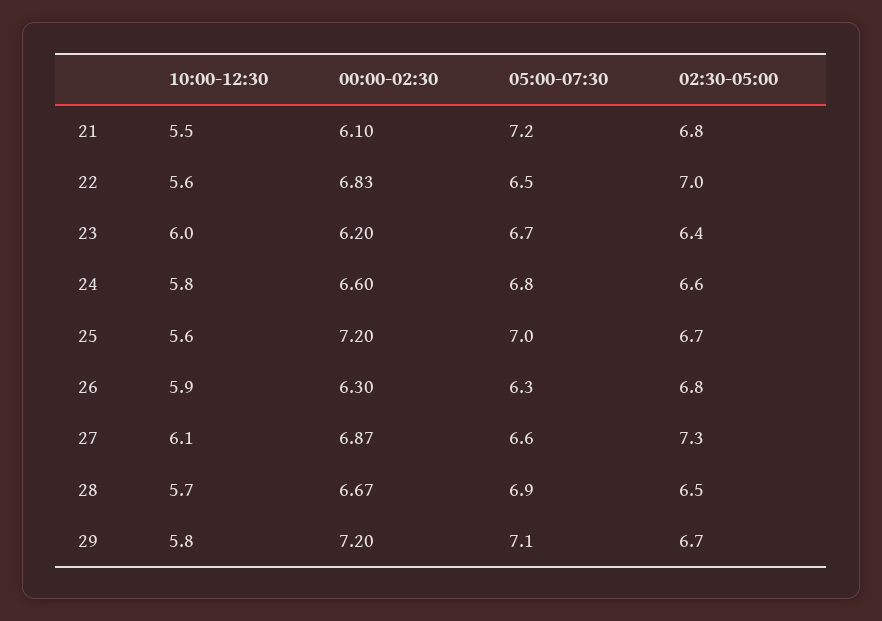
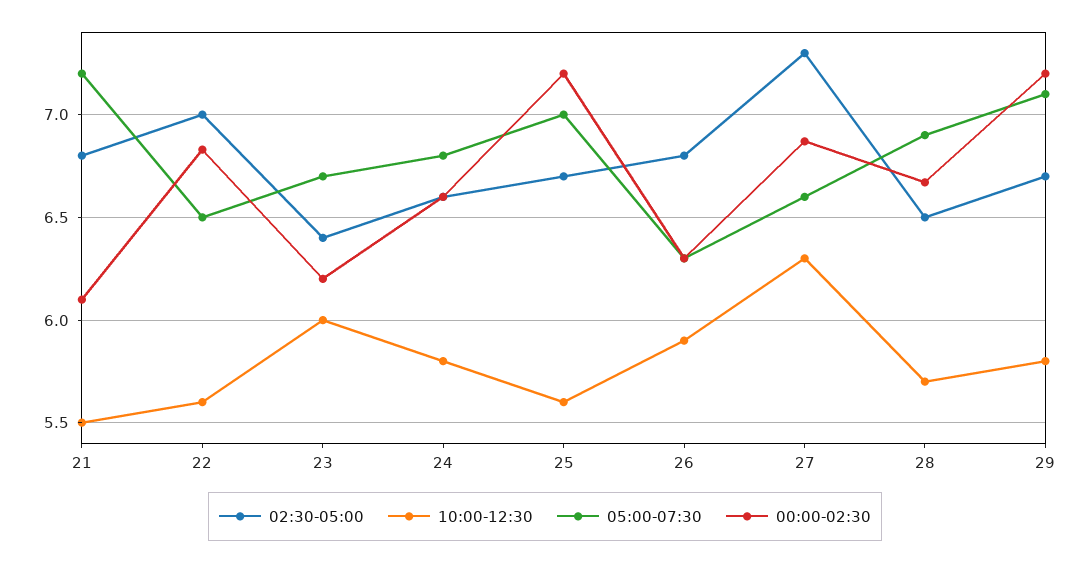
  {
    "10:00-12:30": {
      "21": 5.5,
      "22": 5.6,
      "23": 6,
      "24": 5.8,
      "25": 5.6,
      "26": 5.9,
-     "27": 6.1,
+     "27": 6.3,
      "28": 5.7,
      "29": 5.8
    },
    "00:00-02:30": {
      "21": 6.1,
      "22": 6.83,
      "23": 6.2,
      "24": 6.6,
      "25": 7.2,
      "26": 6.3,
      "27": 6.87,
      "28": 6.67,
      "29": 7.2
    },
    "05:00-07:30": {
      "21": 7.2,
      "22": 6.5,
      "23": 6.7,
      "24": 6.8,
      "25": 7,
      "26": 6.3,
      "27": 6.6,
      "28": 6.9,
      "29": 7.1
    },
    "02:30-05:00": {
      "21": 6.8,
      "22": 7,
      "23": 6.4,
      "24": 6.6,
      "25": 6.7,
      "26": 6.8,
      "27": 7.3,
      "28": 6.5,
      "29": 6.7
    }
  }

